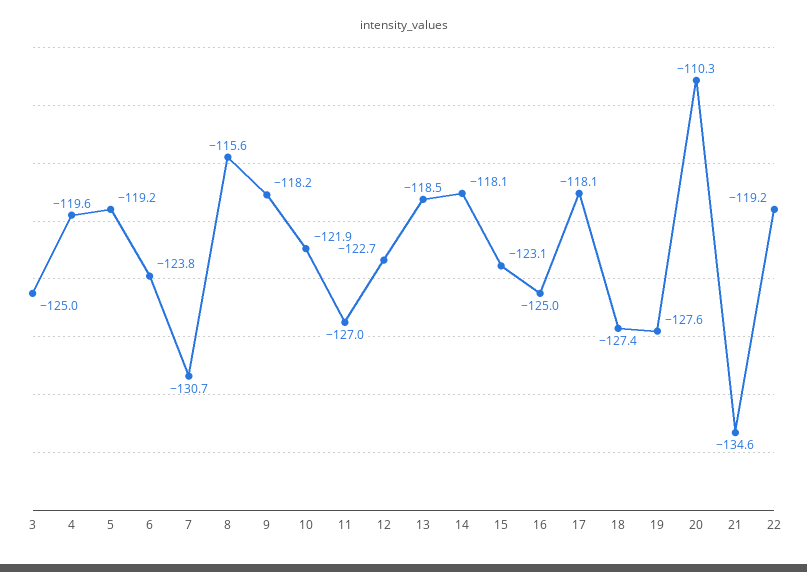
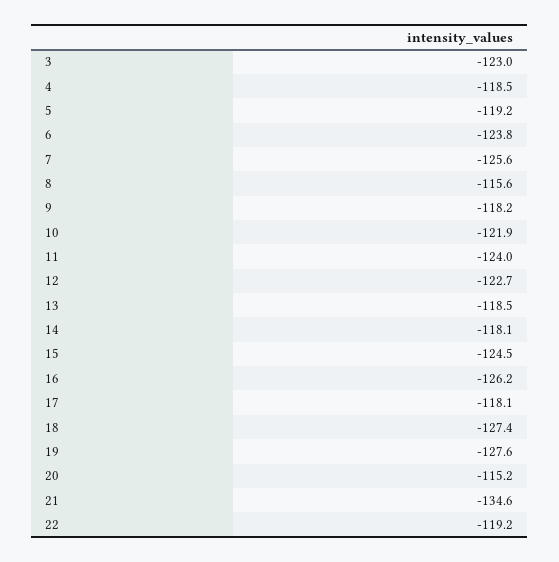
  {
-   "3": -125,
+   "3": -123,
-   "4": -119.6,
+   "4": -118.5,
    "5": -119.2,
    "6": -123.8,
-   "7": -130.7,
+   "7": -125.6,
    "8": -115.6,
    "9": -118.2,
    "10": -121.9,
-   "11": -127,
+   "11": -124,
    "12": -122.7,
    "13": -118.5,
    "14": -118.1,
-   "15": -123.1,
+   "15": -124.5,
-   "16": -125,
+   "16": -126.2,
    "17": -118.1,
    "18": -127.4,
    "19": -127.6,
-   "20": -110.3,
+   "20": -115.2,
    "21": -134.6,
    "22": -119.2
  }

